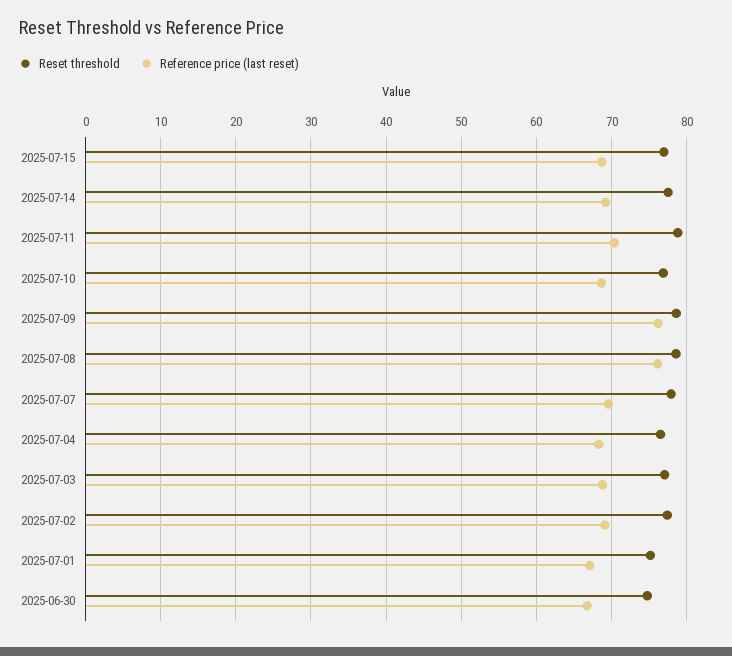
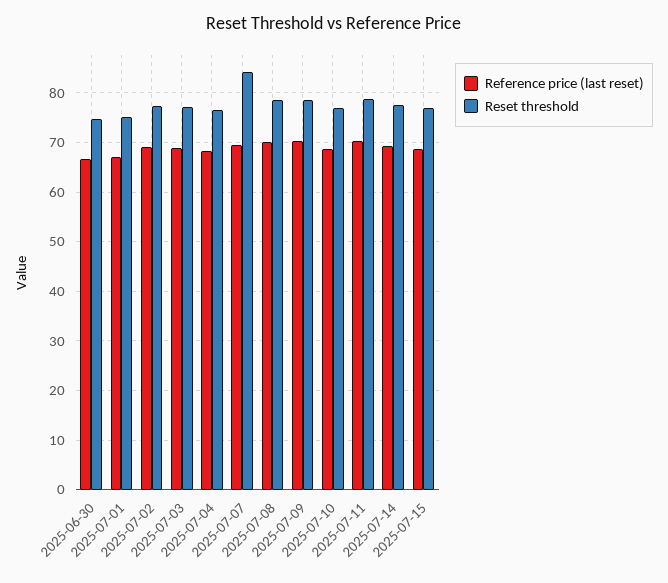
  {
    "Reset threshold": {
      "2025-07-15": 77,
      "2025-07-14": 78,
      "2025-07-11": 79,
      "2025-07-10": 77,
      "2025-07-09": 79,
      "2025-07-08": 79,
-     "2025-07-07": 78,
+     "2025-07-07": 84,
      "2025-07-04": 77,
      "2025-07-03": 77,
      "2025-07-02": 77,
      "2025-07-01": 75,
      "2025-06-30": 75
    },
    "Reference price (last reset)": {
      "2025-07-15": 69,
      "2025-07-14": 69,
      "2025-07-11": 70,
      "2025-07-10": 69,
-     "2025-07-09": 76,
+     "2025-07-09": 70,
-     "2025-07-08": 76,
+     "2025-07-08": 70,
      "2025-07-07": 70,
      "2025-07-04": 68,
      "2025-07-03": 69,
      "2025-07-02": 69,
      "2025-07-01": 67,
      "2025-06-30": 67
    }
  }

